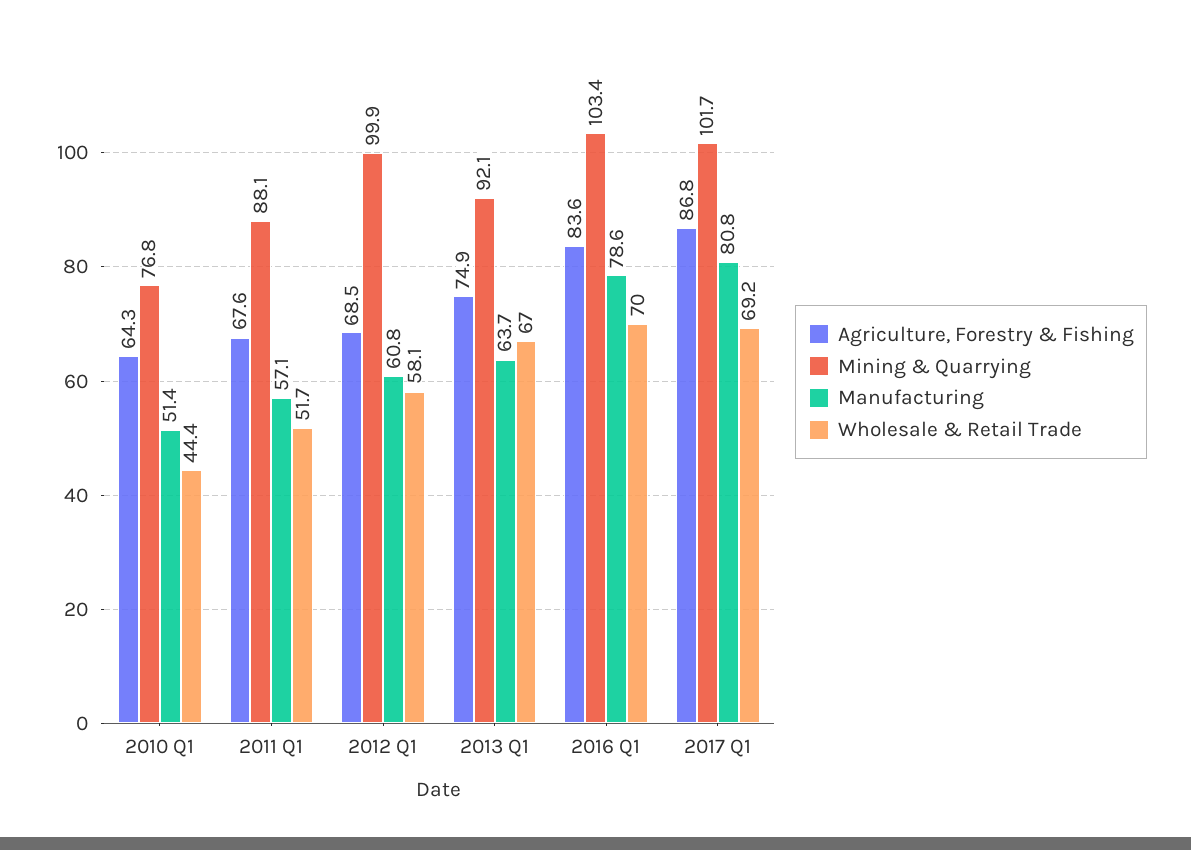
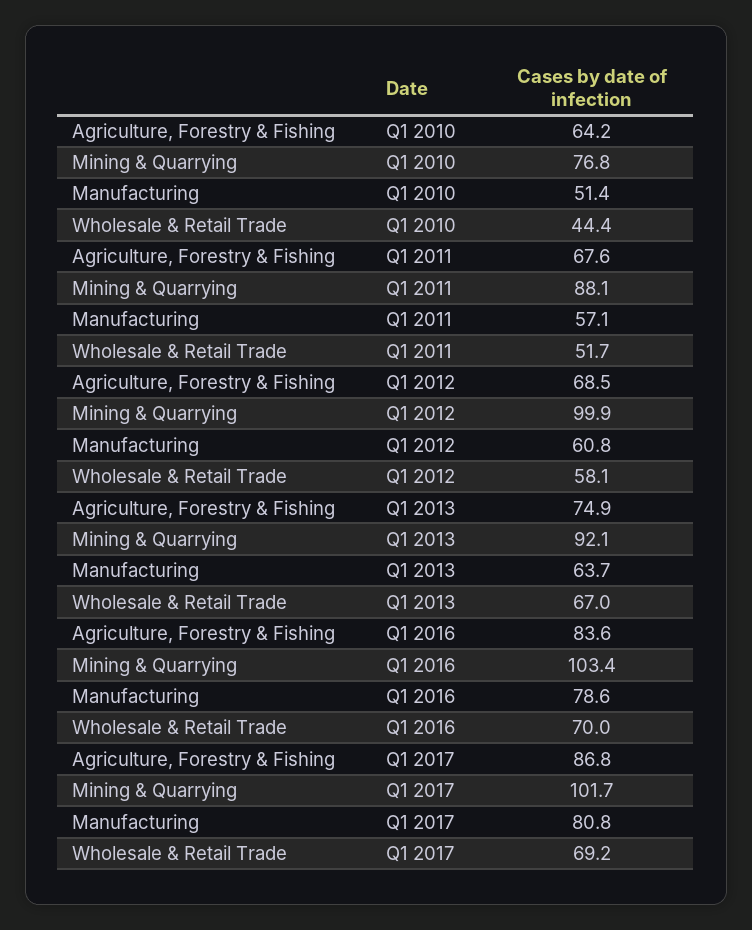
  {
    "Agriculture, Forestry & Fishing": {
-     "2010 Q1": 64.3,
+     "2010 Q1": 64.2,
      "2011 Q1": 67.6,
      "2012 Q1": 68.5,
      "2013 Q1": 74.9,
      "2016 Q1": 83.6,
      "2017 Q1": 86.8
    },
    "Mining & Quarrying": {
      "2010 Q1": 76.8,
      "2011 Q1": 88.1,
      "2012 Q1": 99.9,
      "2013 Q1": 92.1,
      "2016 Q1": 103.4,
      "2017 Q1": 101.7
    },
    "Manufacturing": {
      "2010 Q1": 51.4,
      "2011 Q1": 57.1,
      "2012 Q1": 60.8,
      "2013 Q1": 63.7,
      "2016 Q1": 78.6,
      "2017 Q1": 80.8
    },
    "Wholesale & Retail Trade": {
      "2010 Q1": 44.4,
      "2011 Q1": 51.7,
      "2012 Q1": 58.1,
      "2013 Q1": 67,
      "2016 Q1": 70,
      "2017 Q1": 69.2
    }
  }

